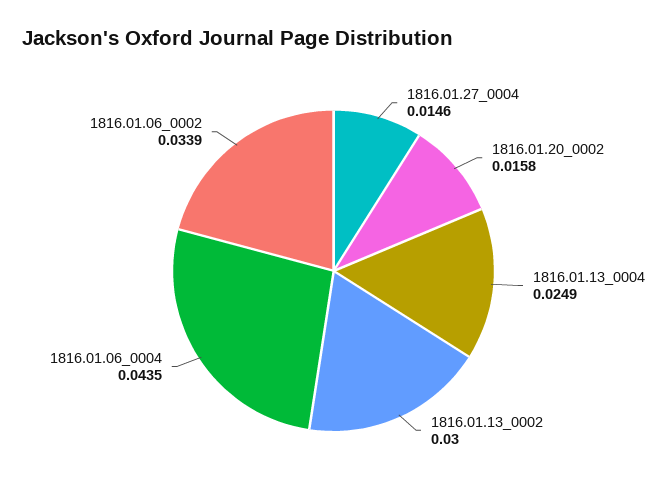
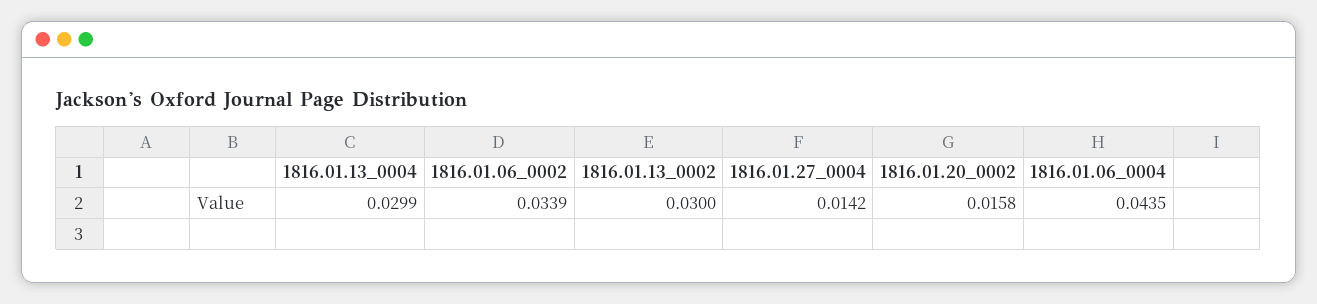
  {
-   "1816.01.27_0004": 0.0146,
+   "1816.01.27_0004": 0.0142,
    "1816.01.20_0002": 0.0158,
-   "1816.01.13_0004": 0.0249,
+   "1816.01.13_0004": 0.0299,
    "1816.01.13_0002": 0.03,
    "1816.01.06_0004": 0.0435,
    "1816.01.06_0002": 0.0339
  }

